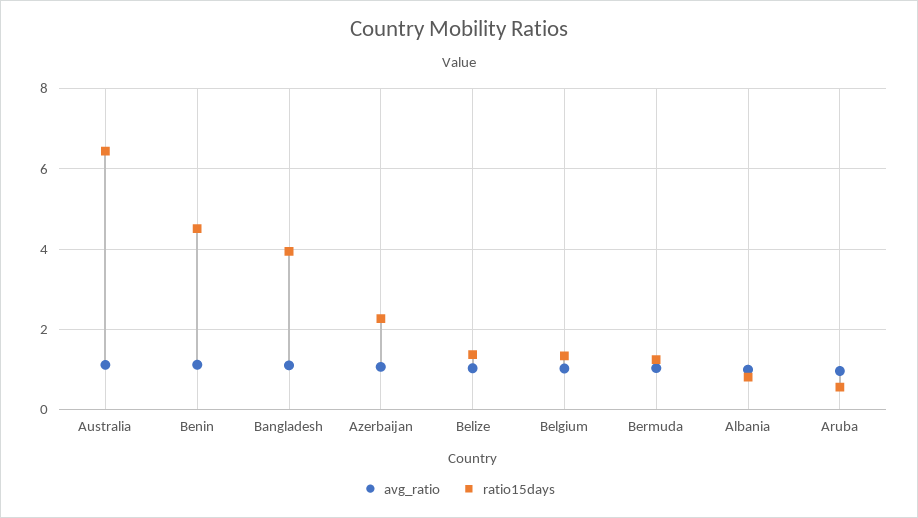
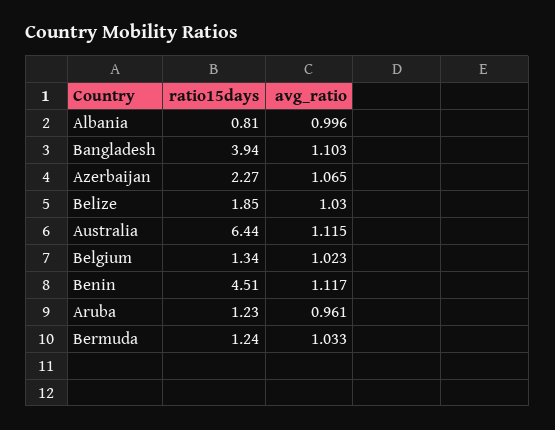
  {
    "avg_ratio": {
      "Australia": 1.115,
      "Benin": 1.117,
      "Bangladesh": 1.103,
      "Azerbaijan": 1.065,
      "Belize": 1.03,
      "Belgium": 1.023,
      "Bermuda": 1.033,
      "Albania": 0.996,
      "Aruba": 0.961
    },
    "ratio15days": {
      "Australia": 6.44,
      "Benin": 4.51,
      "Bangladesh": 3.94,
      "Azerbaijan": 2.27,
-     "Belize": 1.4,
+     "Belize": 1.85,
      "Belgium": 1.34,
      "Bermuda": 1.24,
      "Albania": 0.81,
-     "Aruba": 0.6
+     "Aruba": 1.23
    }
  }

